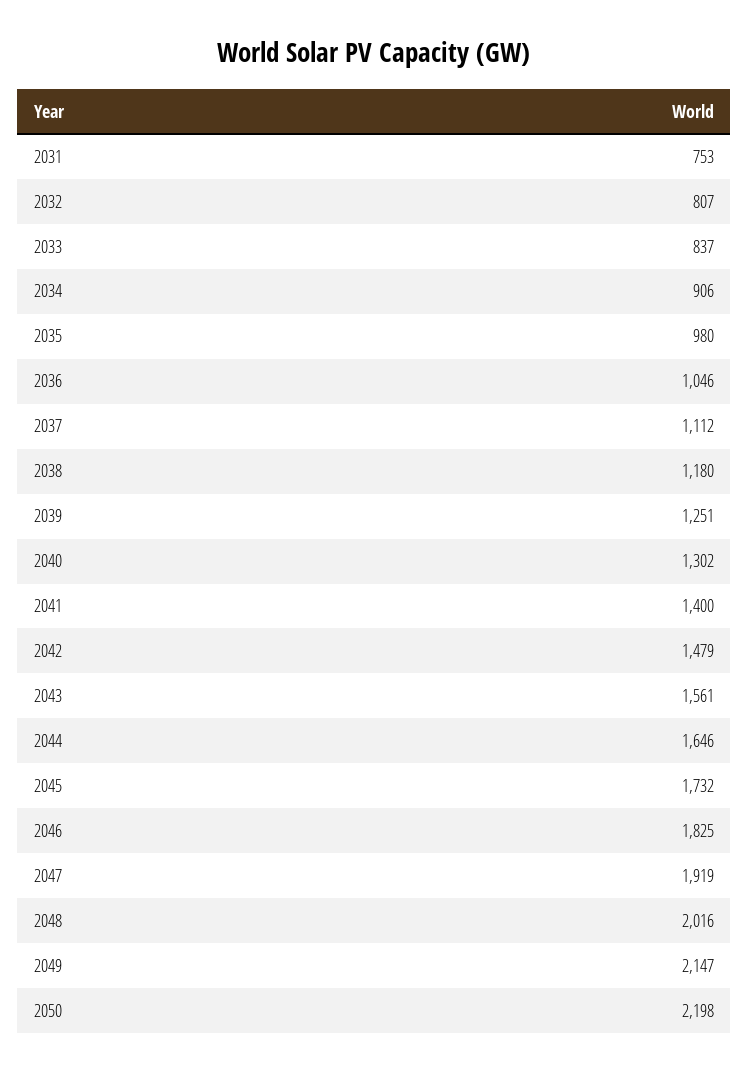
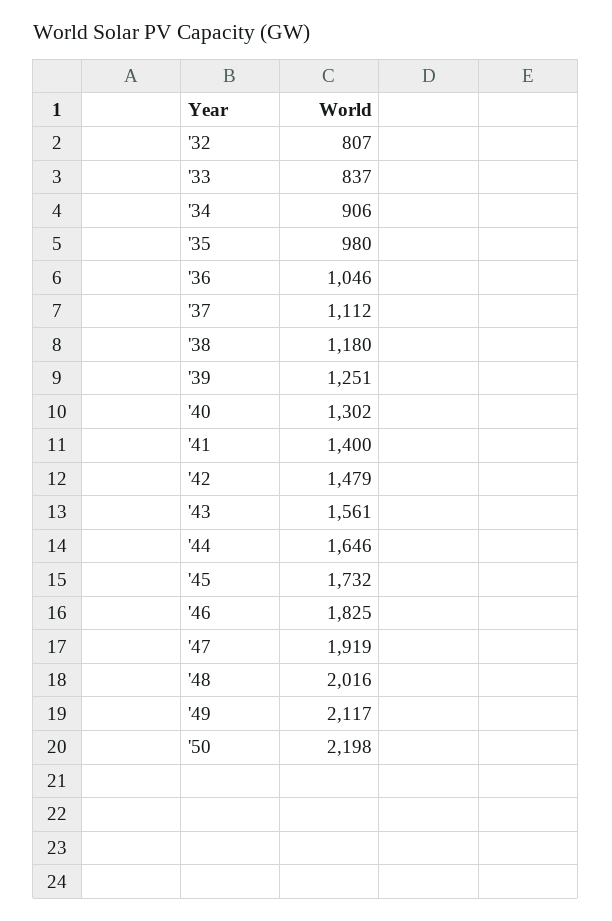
  {
-   "2031": 753,
    "2032": 807,
    "2033": 837,
    "2034": 906,
    "2035": 980,
    "2036": 1046,
    "2037": 1112,
    "2038": 1180,
    "2039": 1251,
    "2040": 1302,
    "2041": 1400,
    "2042": 1479,
    "2043": 1561,
    "2044": 1646,
    "2045": 1732,
    "2046": 1825,
    "2047": 1919,
    "2048": 2016,
-   "2049": 2147,
+   "2049": 2117,
    "2050": 2198
  }

